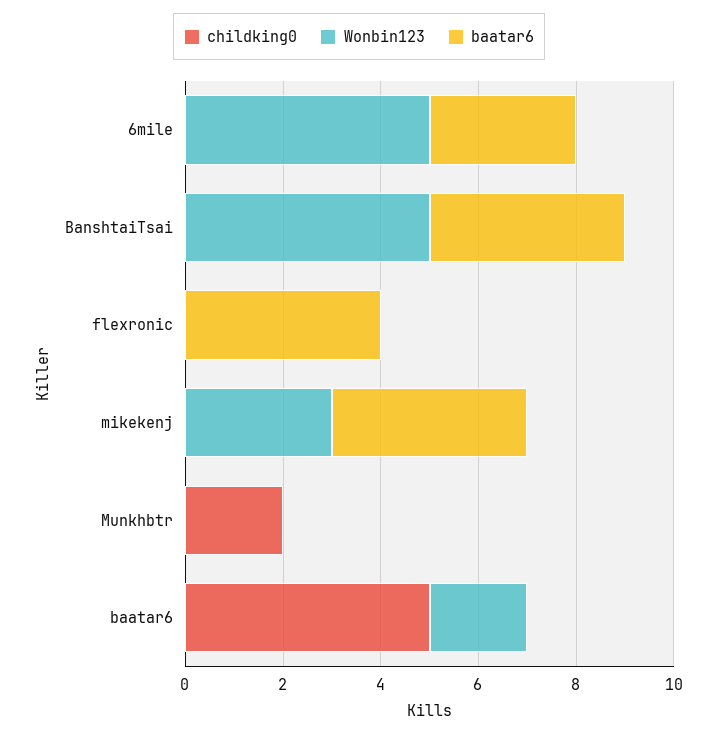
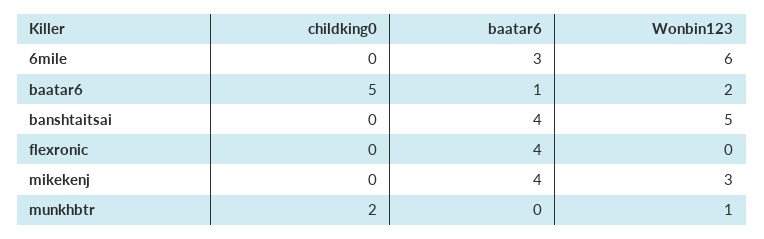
  {
    "childking0": {
      "6mile": 0,
      "BanshtaiTsai": 0,
      "flexronic": 0,
      "mikekenj": 0,
      "Munkhbtr": 2,
      "baatar6": 5
    },
    "Wonbin123": {
-     "6mile": 5,
+     "6mile": 6,
      "BanshtaiTsai": 5,
      "flexronic": 0,
      "mikekenj": 3,
-     "Munkhbtr": 0,
+     "Munkhbtr": 1,
      "baatar6": 2
    },
    "baatar6": {
      "6mile": 3,
      "BanshtaiTsai": 4,
      "flexronic": 4,
      "mikekenj": 4,
      "Munkhbtr": 0,
-     "baatar6": 0
+     "baatar6": 1
    }
  }

